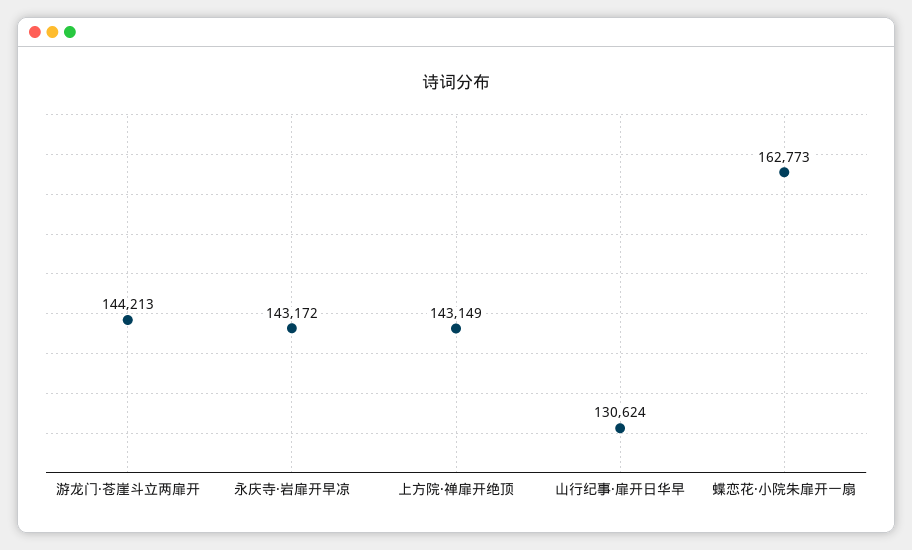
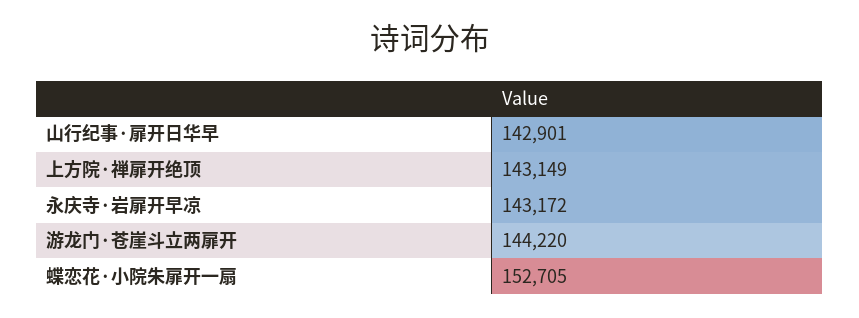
  {
-   "游龙门·苍崖斗立两扉开": 144213,
+   "游龙门·苍崖斗立两扉开": 144220,
    "永庆寺·岩扉开早凉": 143172,
    "上方院·禅扉开绝顶": 143149,
-   "山行纪事·扉开日华早": 130624,
+   "山行纪事·扉开日华早": 142901,
-   "蝶恋花·小院朱扉开一扇": 162773
+   "蝶恋花·小院朱扉开一扇": 152705
  }

